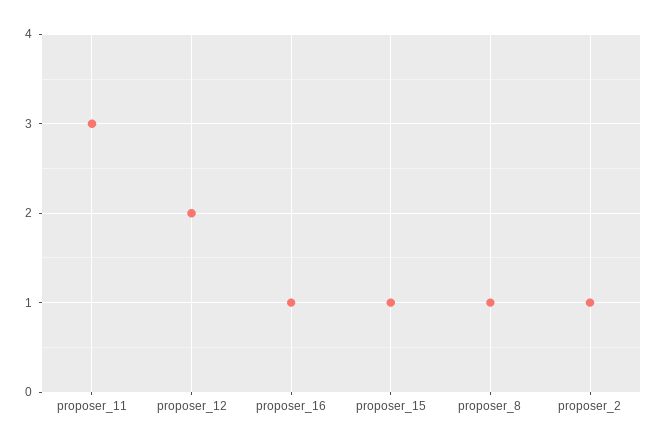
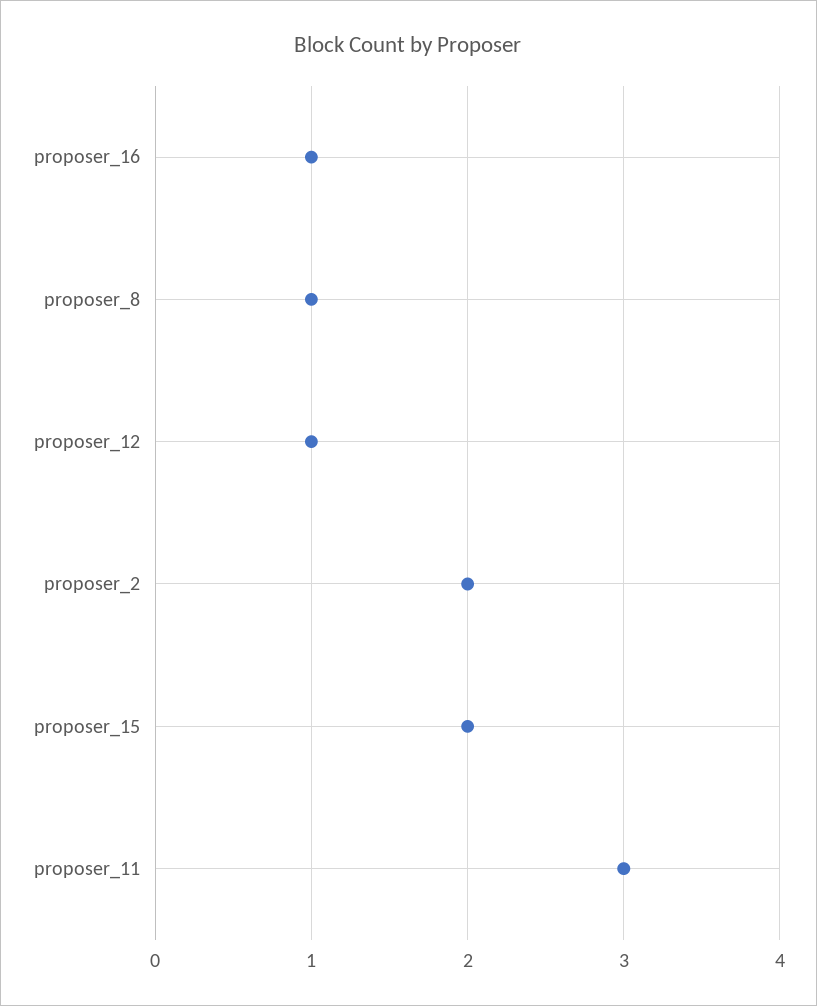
  {
    "proposer_11": 3,
-   "proposer_12": 2,
+   "proposer_12": 1,
    "proposer_16": 1,
-   "proposer_15": 1,
+   "proposer_15": 2,
    "proposer_8": 1,
-   "proposer_2": 1
+   "proposer_2": 2
  }

